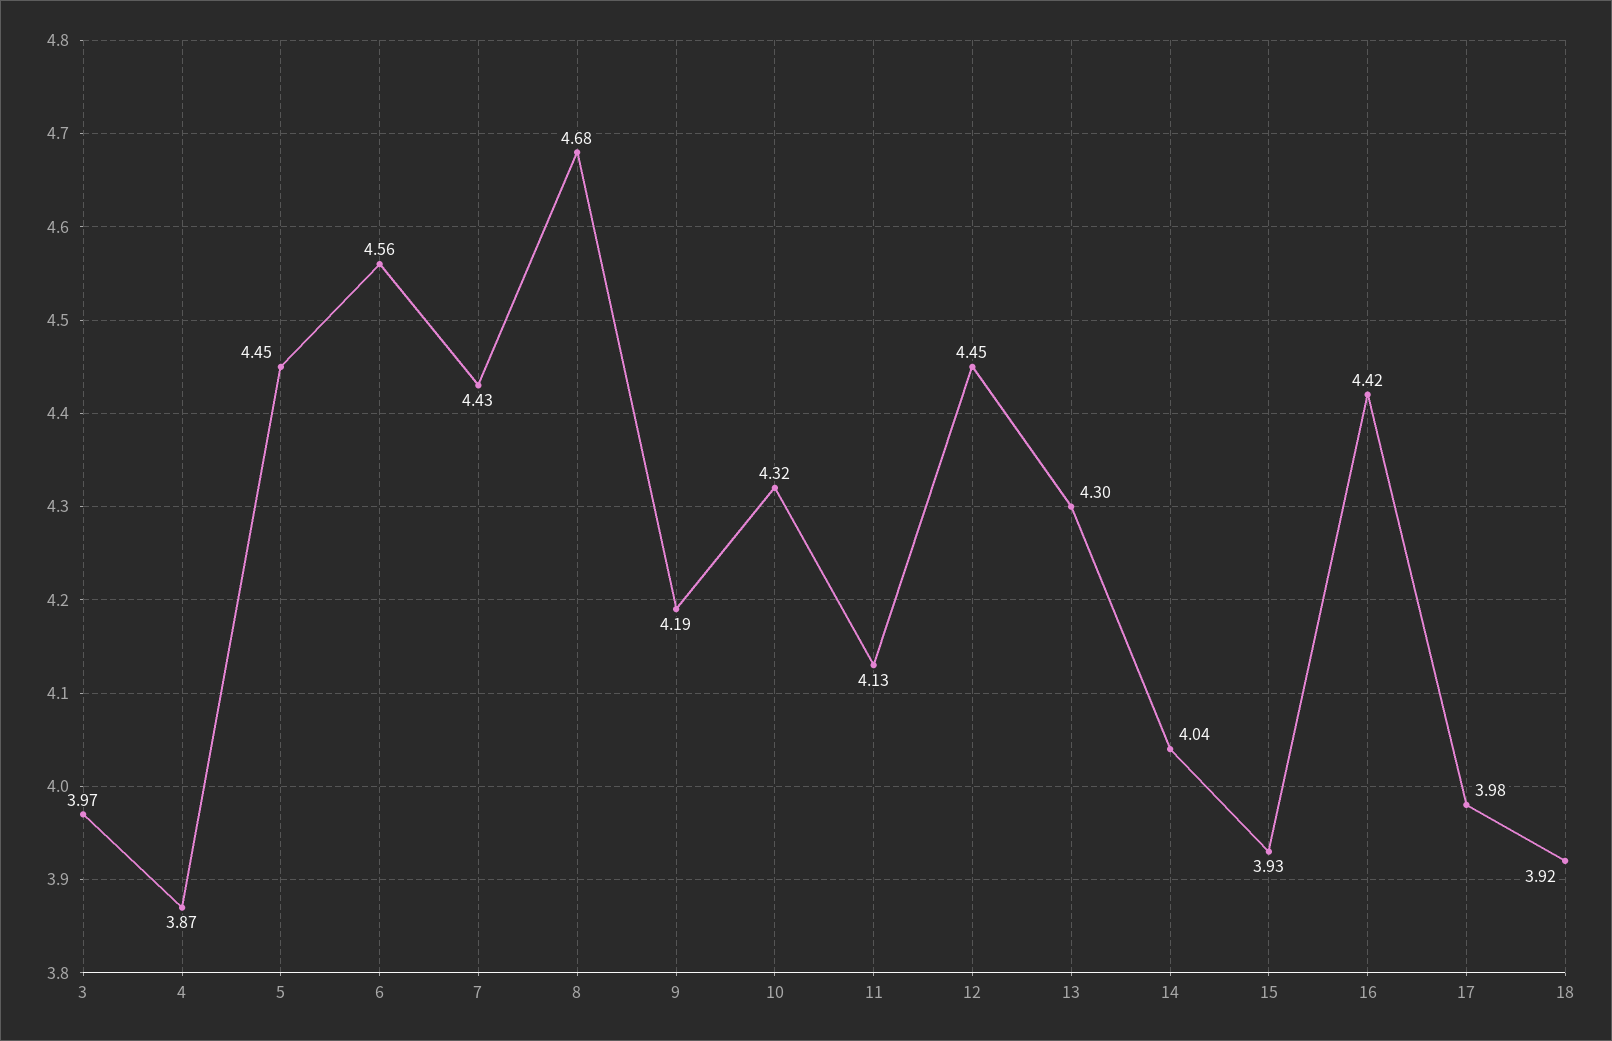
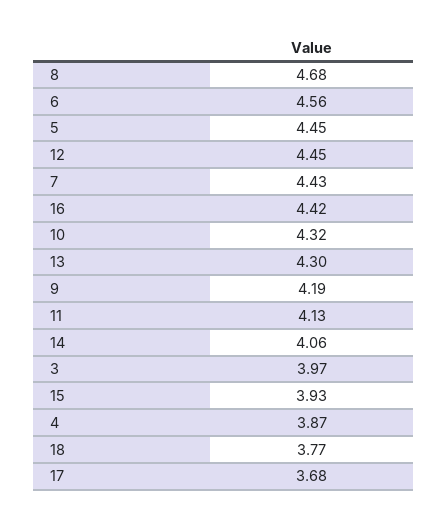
  {
    "3": 3.97,
    "4": 3.87,
    "5": 4.45,
    "6": 4.56,
    "7": 4.43,
    "8": 4.68,
    "9": 4.19,
    "10": 4.32,
    "11": 4.13,
    "12": 4.45,
    "13": 4.3,
-   "14": 4.04,
+   "14": 4.06,
    "15": 3.93,
    "16": 4.42,
-   "17": 3.98,
+   "17": 3.68,
-   "18": 3.92
+   "18": 3.77
  }

